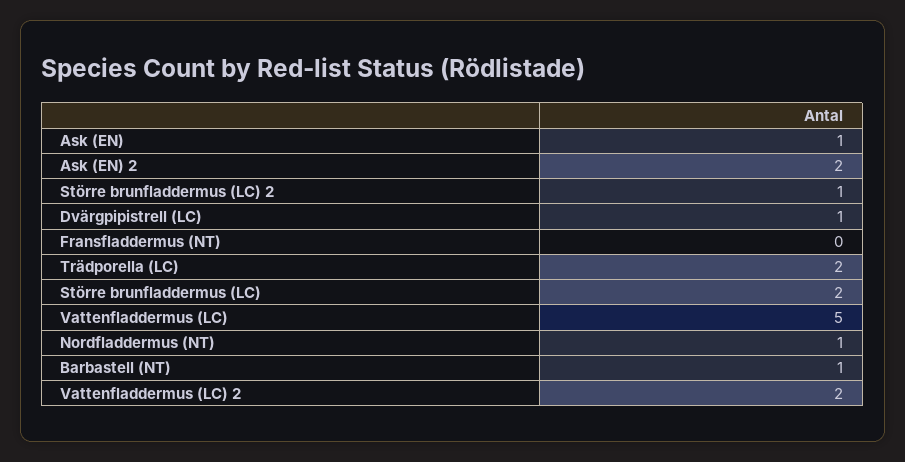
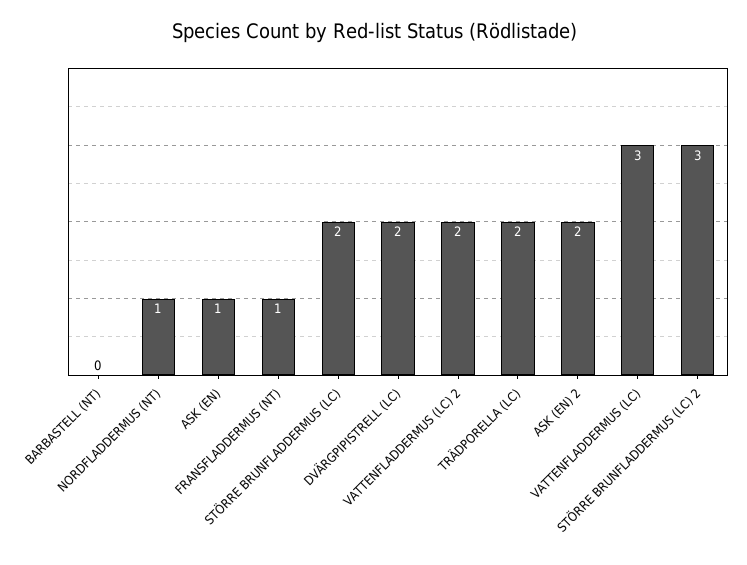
  {
    "Ask (EN)": 1,
    "Ask (EN) 2": 2,
-   "Större brunfladdermus (LC) 2": 1,
+   "Större brunfladdermus (LC) 2": 3,
-   "Dvärgpipistrell (LC)": 1,
+   "Dvärgpipistrell (LC)": 2,
-   "Fransfladdermus (NT)": 0,
+   "Fransfladdermus (NT)": 1,
    "Trädporella (LC)": 2,
    "Större brunfladdermus (LC)": 2,
-   "Vattenfladdermus (LC)": 5,
+   "Vattenfladdermus (LC)": 3,
    "Nordfladdermus (NT)": 1,
-   "Barbastell (NT)": 1,
+   "Barbastell (NT)": 0,
    "Vattenfladdermus (LC) 2": 2
  }

